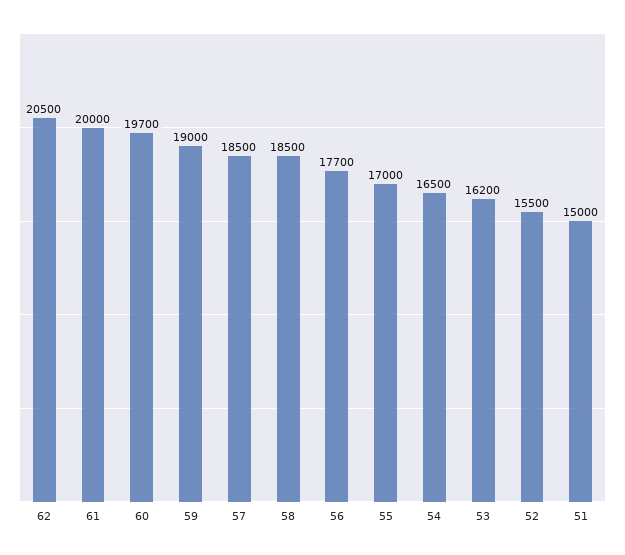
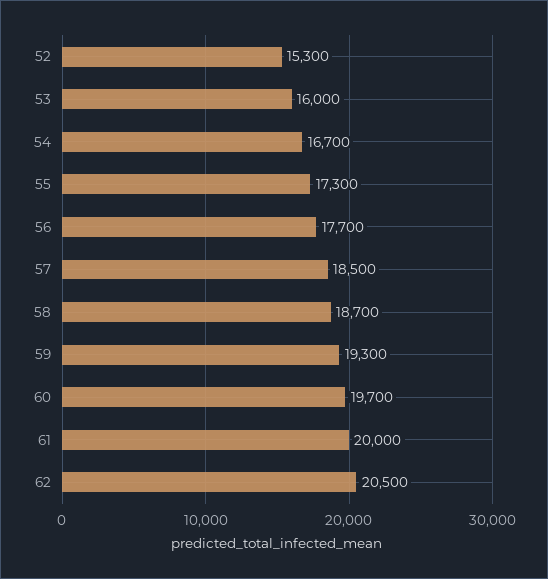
  {
    "62": 20500,
    "61": 20000,
    "60": 19700,
-   "59": 19000,
+   "59": 19300,
    "57": 18500,
-   "58": 18500,
+   "58": 18700,
    "56": 17700,
-   "55": 17000,
+   "55": 17300,
-   "54": 16500,
+   "54": 16700,
-   "53": 16200,
+   "53": 16000,
-   "52": 15500,
+   "52": 15300
-   "51": 15000
  }

